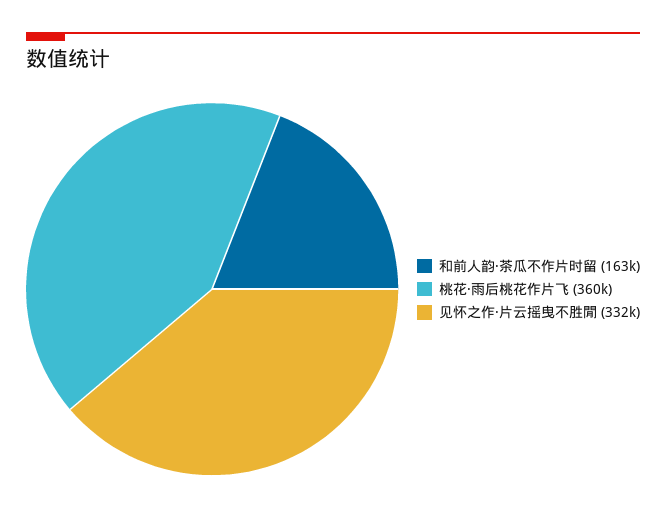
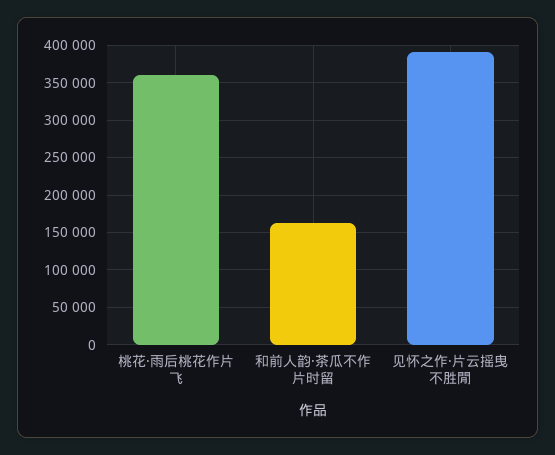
  {
    "和前人韵·茶瓜不作片时留": 163000,
    "桃花·雨后桃花作片飞": 360000,
-   "见怀之作·片云摇曳不胜閒": 332000
+   "见怀之作·片云摇曳不胜閒": 390000
  }

